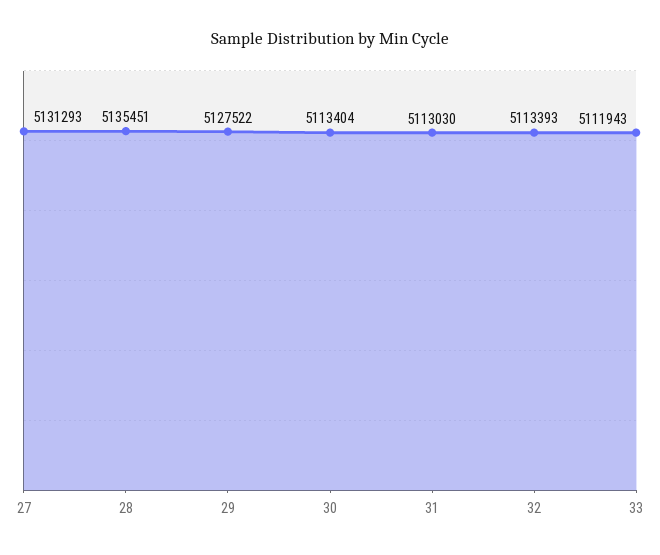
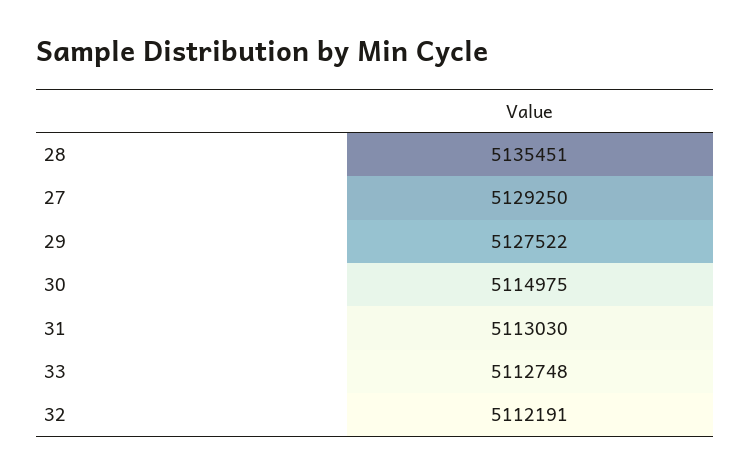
  {
-   "27": 5131293,
+   "27": 5129250,
    "28": 5135451,
    "29": 5127522,
-   "30": 5113404,
+   "30": 5114975,
    "31": 5113030,
-   "32": 5113393,
+   "32": 5112191,
-   "33": 5111943
+   "33": 5112748
  }

